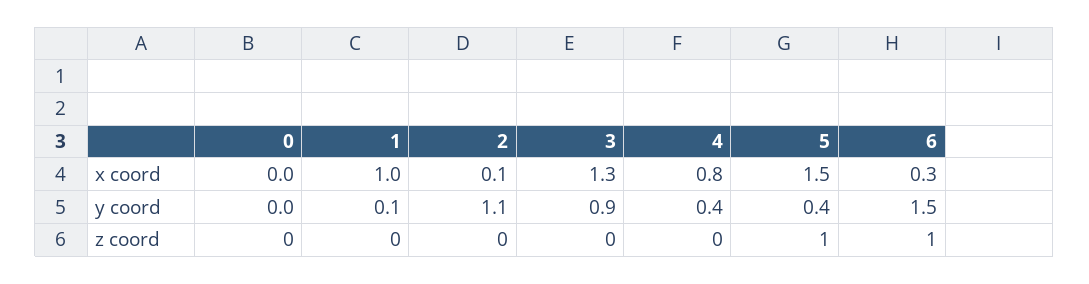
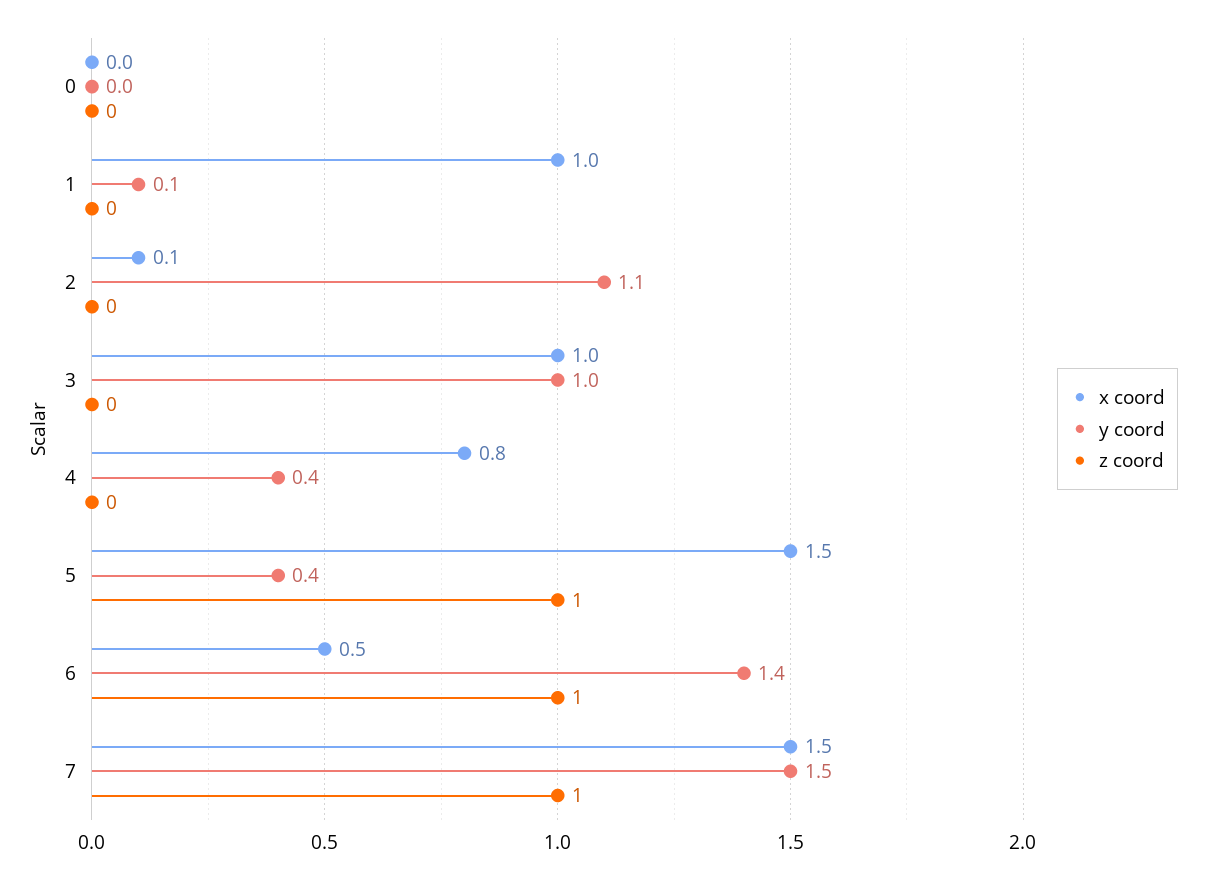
  {
    "x coord": {
      "0": 0,
      "1": 1,
      "2": 0.1,
-     "3": 1.3,
+     "3": 1,
      "4": 0.8,
      "5": 1.5,
-     "6": 0.3
+     "6": 0.5,
+     "7": 1.5
    },
    "y coord": {
      "0": 0,
      "1": 0.1,
      "2": 1.1,
-     "3": 0.9,
+     "3": 1,
      "4": 0.4,
      "5": 0.4,
-     "6": 1.5
+     "6": 1.4,
+     "7": 1.5
    },
    "z coord": {
      "0": 0,
      "1": 0,
      "2": 0,
      "3": 0,
      "4": 0,
      "5": 1,
-     "6": 1
+     "6": 1,
+     "7": 1
    }
  }

